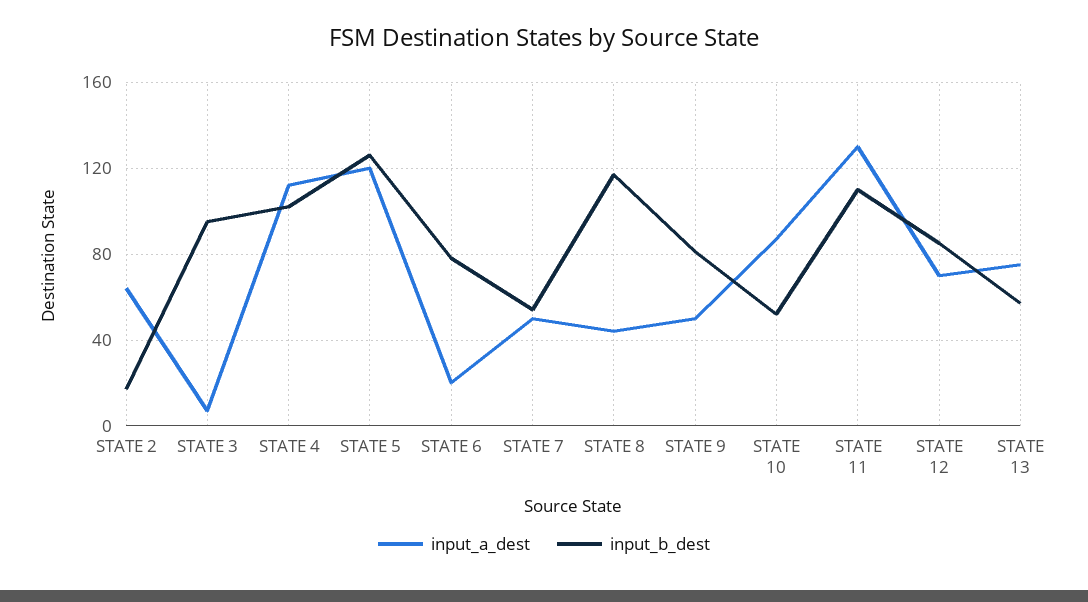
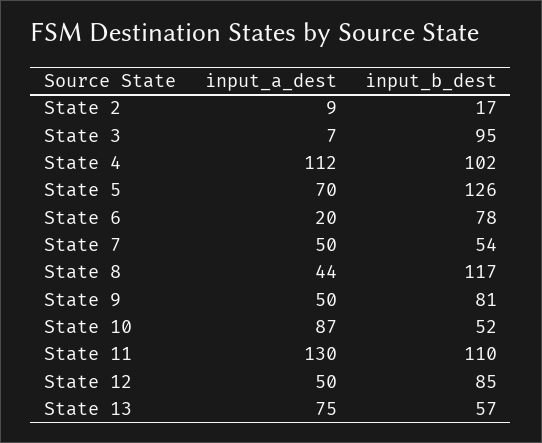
  {
    "input_a_dest": {
-     "STATE 2": 65,
+     "STATE 2": 9,
      "STATE 3": 7,
      "STATE 4": 112,
-     "STATE 5": 120,
+     "STATE 5": 70,
      "STATE 6": 20,
      "STATE 7": 50,
      "STATE 8": 44,
      "STATE 9": 50,
      "STATE 10": 87,
      "STATE 11": 130,
-     "STATE 12": 70,
+     "STATE 12": 50,
      "STATE 13": 75
    },
    "input_b_dest": {
      "STATE 2": 17,
      "STATE 3": 95,
      "STATE 4": 102,
      "STATE 5": 126,
      "STATE 6": 78,
      "STATE 7": 54,
      "STATE 8": 117,
      "STATE 9": 81,
      "STATE 10": 52,
      "STATE 11": 110,
      "STATE 12": 85,
      "STATE 13": 57
    }
  }

